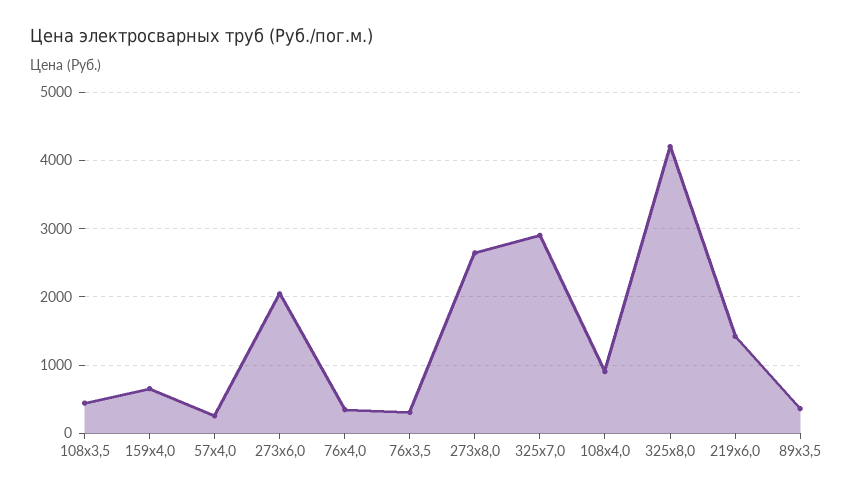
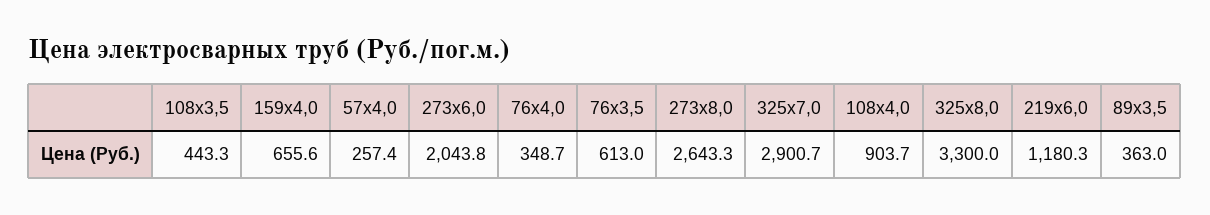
  {
    "108х3,5": 443.3,
    "159х4,0": 655.6,
    "57х4,0": 257.4,
    "273х6,0": 2043.8,
    "76х4,0": 348.7,
-   "76х3,5": 300,
+   "76х3,5": 613,
    "273х8,0": 2643.3,
    "325х7,0": 2900.7,
    "108х4,0": 903.7,
-   "325х8,0": 4200,
+   "325х8,0": 3300,
-   "219х6,0": 1400,
+   "219х6,0": 1180.3,
    "89х3,5": 363
  }

